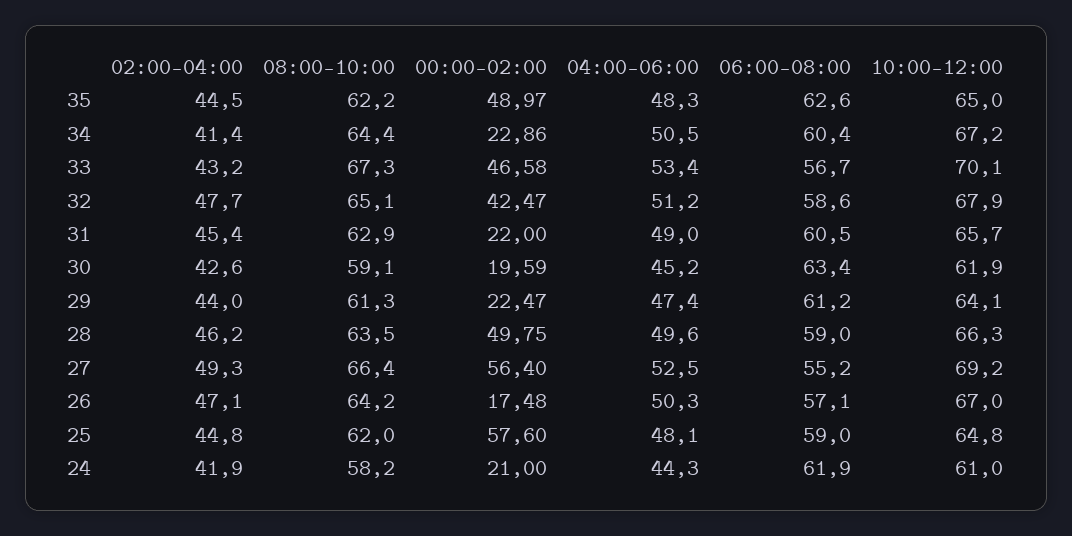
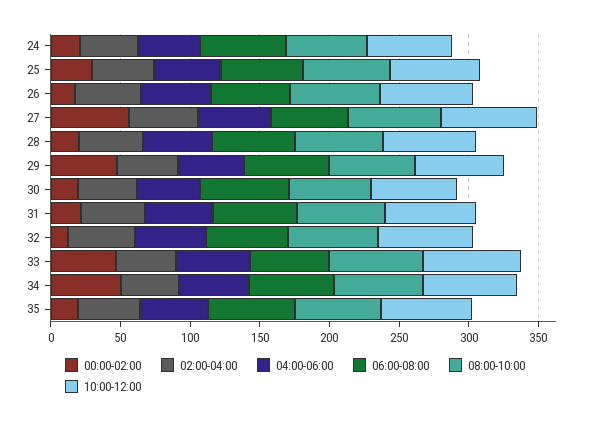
  {
    "02:00-04:00": {
      "35": 44.5,
      "34": 41.4,
      "33": 43.2,
      "32": 47.7,
      "31": 45.4,
      "30": 42.6,
      "29": 44,
      "28": 46.2,
      "27": 49.3,
      "26": 47.1,
      "25": 44.8,
      "24": 41.9
    },
    "08:00-10:00": {
      "35": 62.2,
      "34": 64.4,
      "33": 67.3,
      "32": 65.1,
      "31": 62.9,
      "30": 59.1,
      "29": 61.3,
      "28": 63.5,
      "27": 66.4,
      "26": 64.2,
      "25": 62,
      "24": 58.2
    },
    "00:00-02:00": {
-     "35": 48.97,
+     "35": 20,
-     "34": 22.86,
+     "34": 50,
      "33": 46.58,
-     "32": 42.47,
+     "32": 10,
      "31": 22,
      "30": 19.59,
-     "29": 22.47,
+     "29": 50,
-     "28": 49.75,
+     "28": 20,
      "27": 56.4,
      "26": 17.48,
-     "25": 57.6,
+     "25": 30,
      "24": 21
    },
    "04:00-06:00": {
      "35": 48.3,
      "34": 50.5,
      "33": 53.4,
      "32": 51.2,
      "31": 49,
      "30": 45.2,
      "29": 47.4,
      "28": 49.6,
      "27": 52.5,
      "26": 50.3,
      "25": 48.1,
      "24": 44.3
    },
    "06:00-08:00": {
      "35": 62.6,
      "34": 60.4,
      "33": 56.7,
      "32": 58.6,
      "31": 60.5,
      "30": 63.4,
      "29": 61.2,
      "28": 59,
      "27": 55.2,
      "26": 57.1,
      "25": 59,
      "24": 61.9
    },
    "10:00-12:00": {
      "35": 65,
      "34": 67.2,
      "33": 70.1,
      "32": 67.9,
      "31": 65.7,
      "30": 61.9,
      "29": 64.1,
      "28": 66.3,
      "27": 69.2,
      "26": 67,
      "25": 64.8,
      "24": 61
    }
  }

